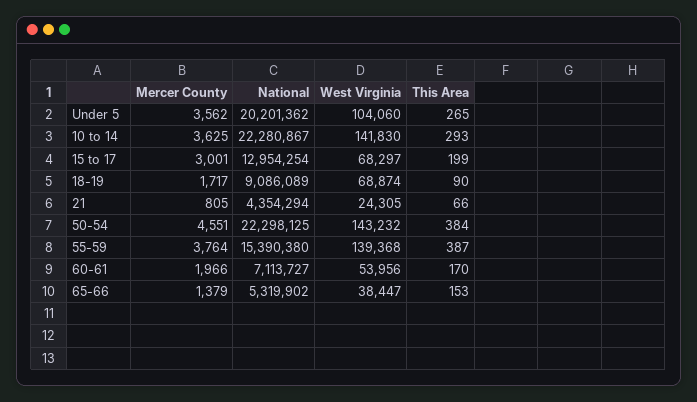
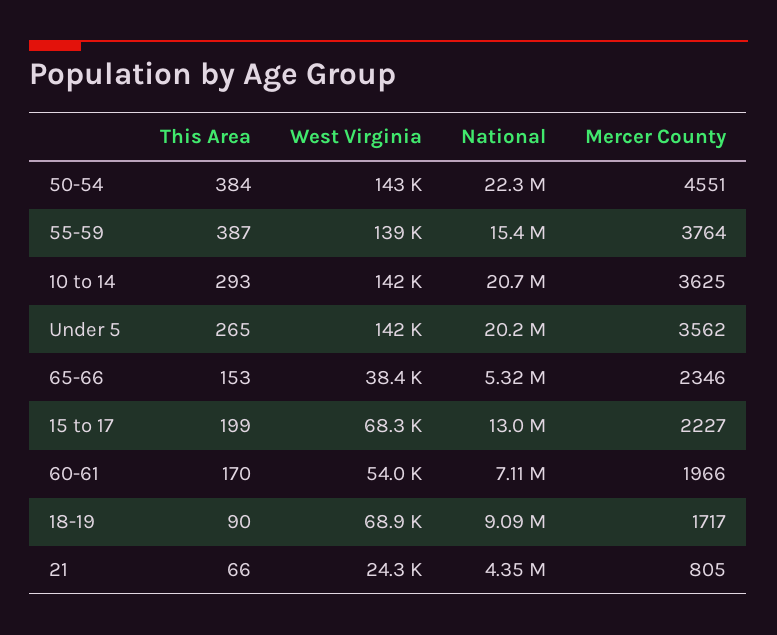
  {
    "Mercer County": {
      "Under 5": 3562,
      "10 to 14": 3625,
-     "15 to 17": 3001,
+     "15 to 17": 2227,
      "18-19": 1717,
      "21": 805,
      "50-54": 4551,
      "55-59": 3764,
      "60-61": 1966,
-     "65-66": 1379
+     "65-66": 2346
    },
    "National": {
      "Under 5": 20201362,
-     "10 to 14": 22280867,
+     "10 to 14": 20700000,
      "15 to 17": 12954254,
      "18-19": 9086089,
      "21": 4354294,
      "50-54": 22298125,
      "55-59": 15390380,
      "60-61": 7113727,
      "65-66": 5319902
    },
    "West Virginia": {
-     "Under 5": 104060,
+     "Under 5": 142000,
      "10 to 14": 141830,
      "15 to 17": 68297,
      "18-19": 68874,
      "21": 24305,
      "50-54": 143232,
      "55-59": 139368,
      "60-61": 53956,
      "65-66": 38447
    },
    "This Area": {
      "Under 5": 265,
      "10 to 14": 293,
      "15 to 17": 199,
      "18-19": 90,
      "21": 66,
      "50-54": 384,
      "55-59": 387,
      "60-61": 170,
      "65-66": 153
    }
  }

